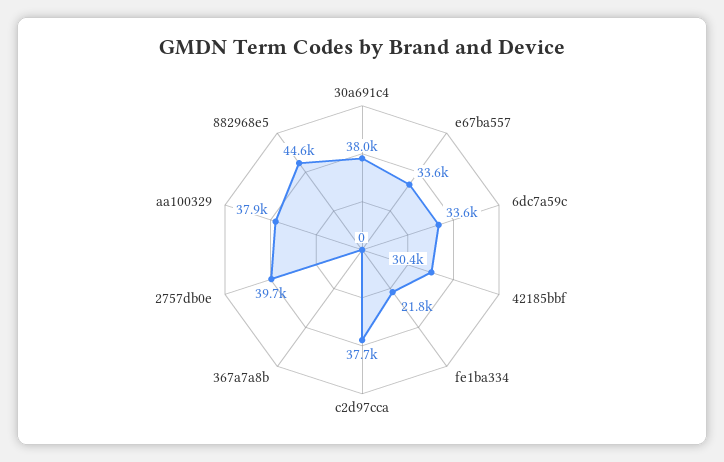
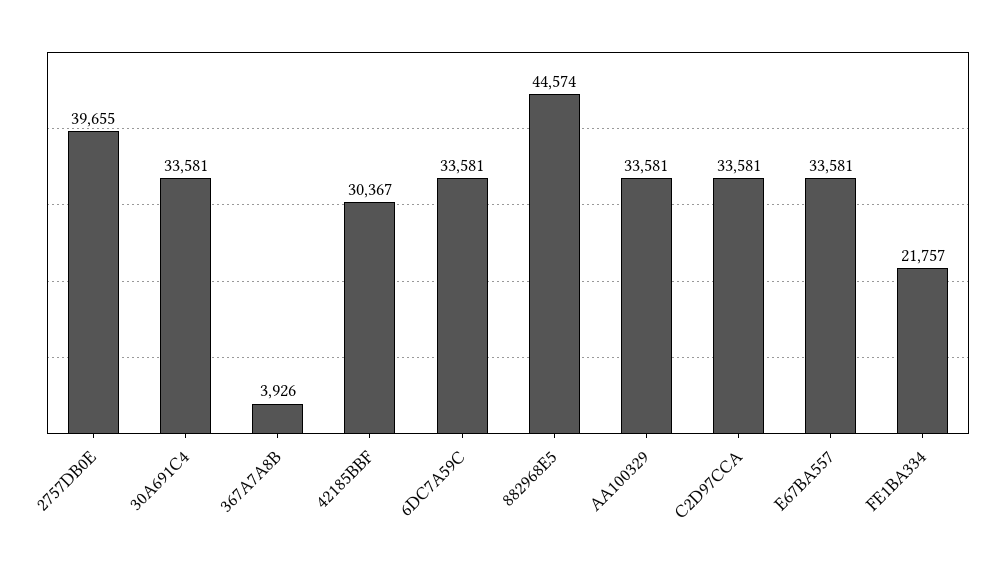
  {
-   "30a691c4": 38000,
+   "30a691c4": 33581,
    "e67ba557": 33581,
    "6dc7a59c": 33581,
    "42185bbf": 30367,
    "fe1ba334": 21757,
-   "c2d97cca": 37700,
+   "c2d97cca": 33581,
-   "367a7a8b": 0,
+   "367a7a8b": 3926,
    "2757db0e": 39655,
-   "aa100329": 37900,
+   "aa100329": 33581,
    "882968e5": 44574
  }

